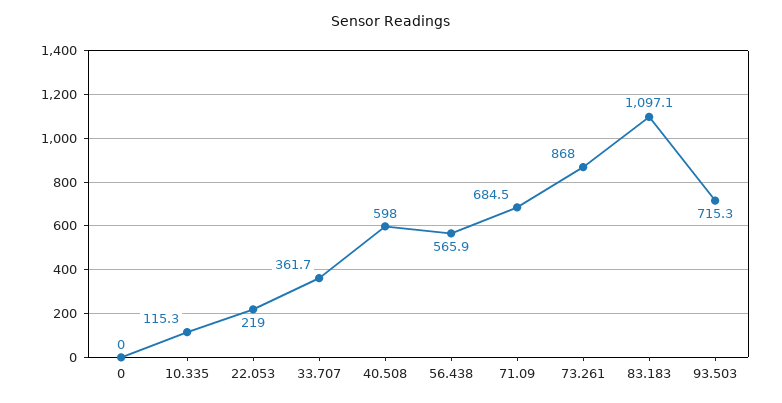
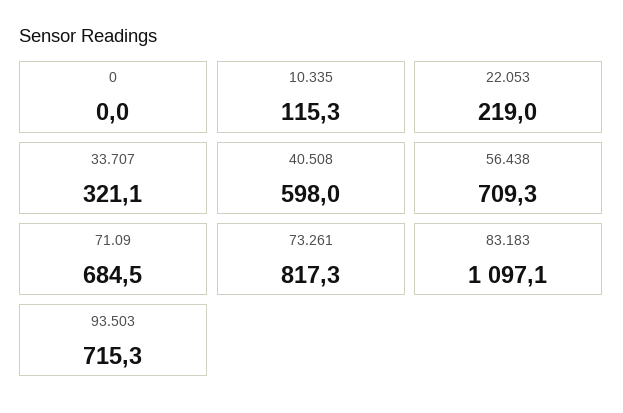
  {
    "0": 0,
    "10.335": 115.3,
    "22.053": 219,
-   "33.707": 361.7,
+   "33.707": 321.1,
    "40.508": 598,
-   "56.438": 565.9,
+   "56.438": 709.3,
    "71.09": 684.5,
-   "73.261": 868,
+   "73.261": 817.3,
    "83.183": 1097.1,
    "93.503": 715.3
  }

